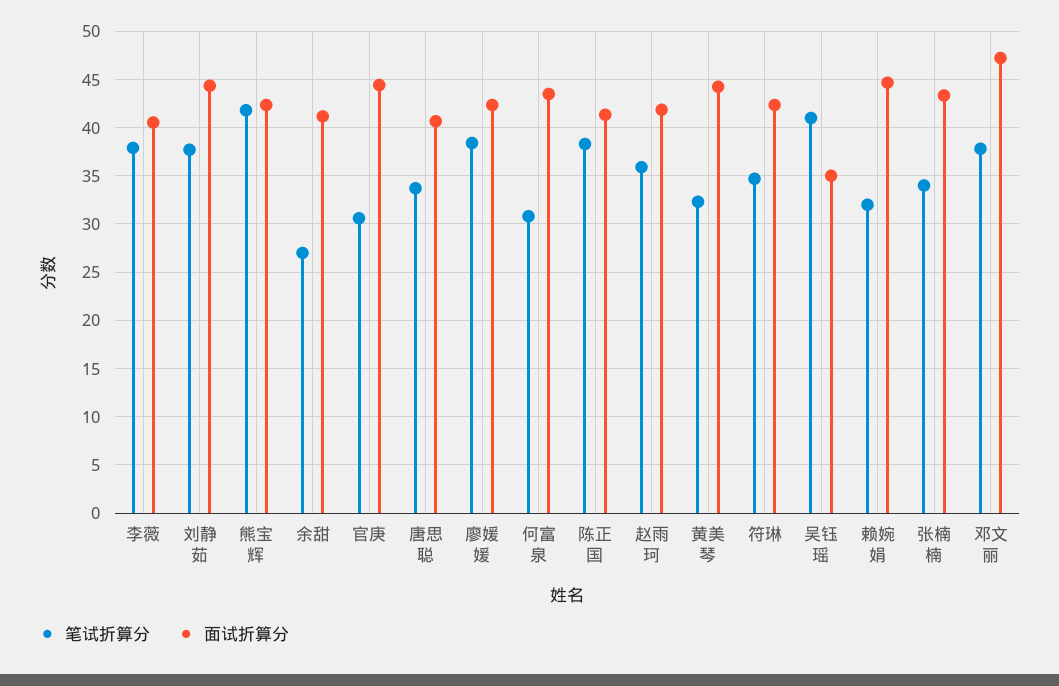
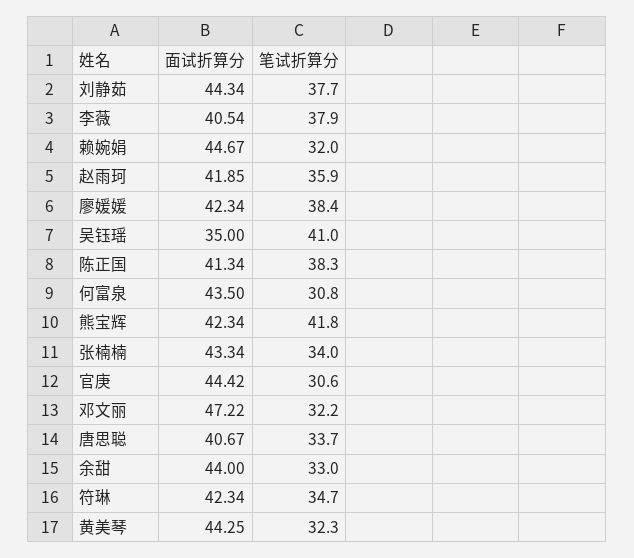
  {
    "笔试折算分": {
      "李薇": 37.9,
      "刘静茹": 37.7,
      "熊宝辉": 41.8,
-     "余甜": 27,
+     "余甜": 33,
      "官庚": 30.6,
      "唐思聪": 33.7,
      "廖媛媛": 38.4,
      "何富泉": 30.8,
      "陈正国": 38.3,
      "赵雨珂": 35.9,
      "黄美琴": 32.3,
      "符琳": 34.7,
      "吴钰瑶": 41,
      "赖婉娟": 32,
      "张楠楠": 34,
-     "邓文丽": 38
+     "邓文丽": 32.2
    },
    "面试折算分": {
      "李薇": 40.54,
      "刘静茹": 44.34,
      "熊宝辉": 42.34,
-     "余甜": 41,
+     "余甜": 44,
      "官庚": 44.42,
      "唐思聪": 40.67,
      "廖媛媛": 42.34,
      "何富泉": 43.5,
      "陈正国": 41.34,
      "赵雨珂": 41.85,
      "黄美琴": 44.25,
      "符琳": 42.34,
      "吴钰瑶": 35,
      "赖婉娟": 44.67,
      "张楠楠": 43.34,
      "邓文丽": 47.22
    }
  }

